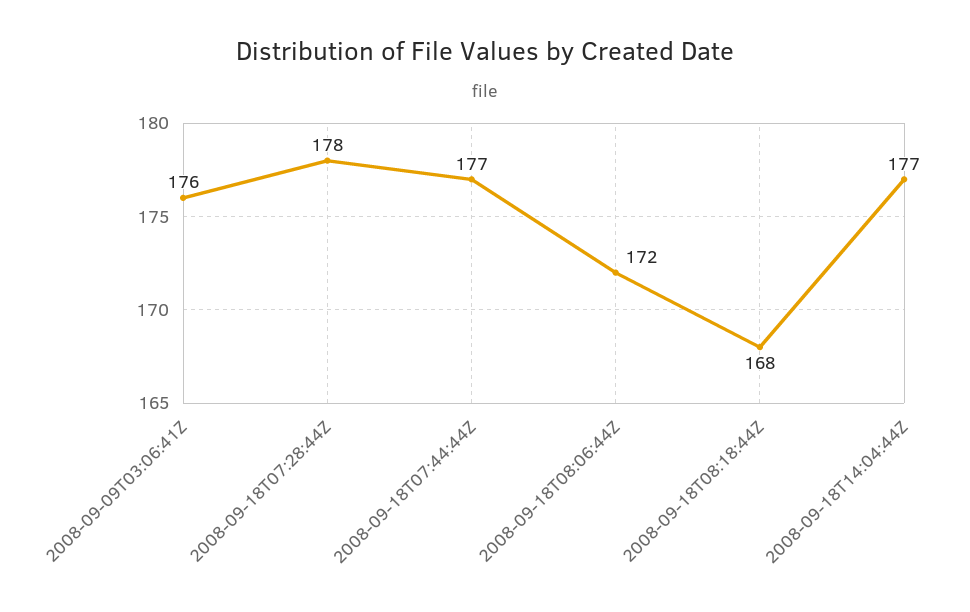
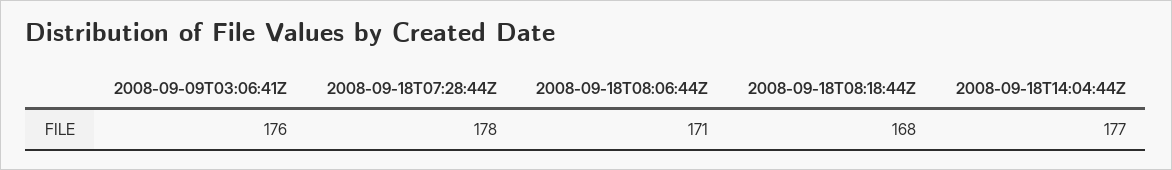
  {
    "2008-09-09T03:06:41Z": 176,
    "2008-09-18T07:28:44Z": 178,
-   "2008-09-18T07:44:44Z": 177,
-   "2008-09-18T08:06:44Z": 172,
+   "2008-09-18T08:06:44Z": 171,
    "2008-09-18T08:18:44Z": 168,
    "2008-09-18T14:04:44Z": 177
  }

